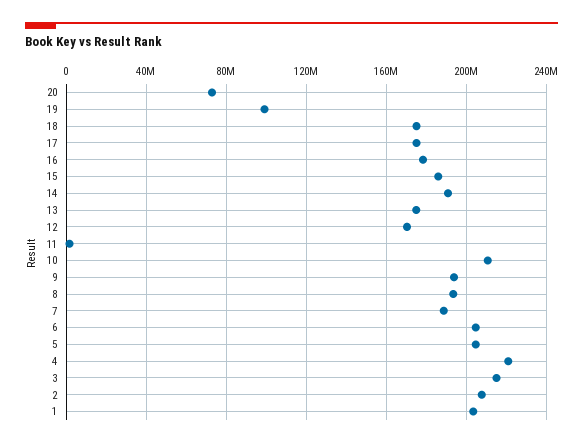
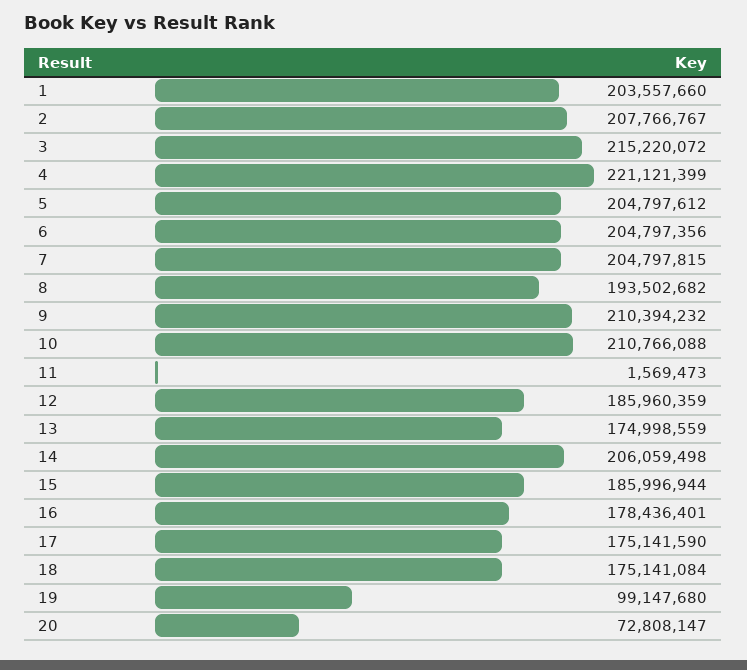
  {
    "20": 72808147,
    "19": 99147680,
    "18": 175141084,
    "17": 175141590,
    "16": 178436401,
    "15": 185996944,
-   "14": 190000000,
+   "14": 206059498,
    "13": 174998559,
-   "12": 170000000,
+   "12": 185960359,
    "11": 1569473,
    "10": 210766088,
-   "9": 195000000,
+   "9": 210394232,
    "8": 193502682,
-   "7": 190000000,
+   "7": 204797815,
    "6": 204797356,
    "5": 204797612,
    "4": 221121399,
    "3": 215220072,
    "2": 207766767,
    "1": 203557660
  }

